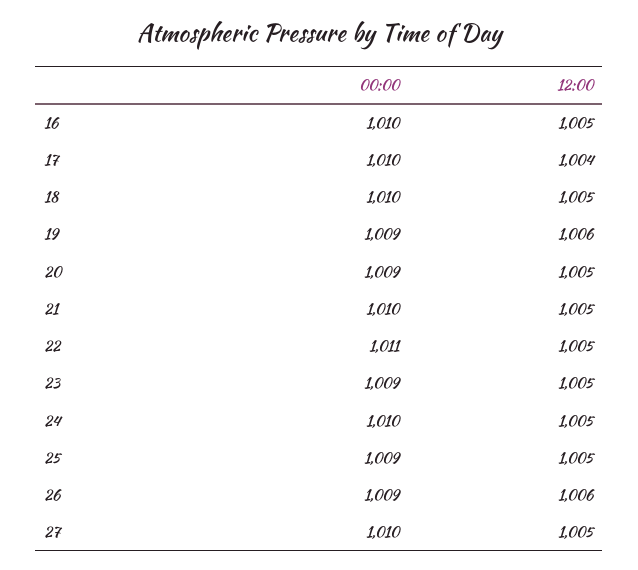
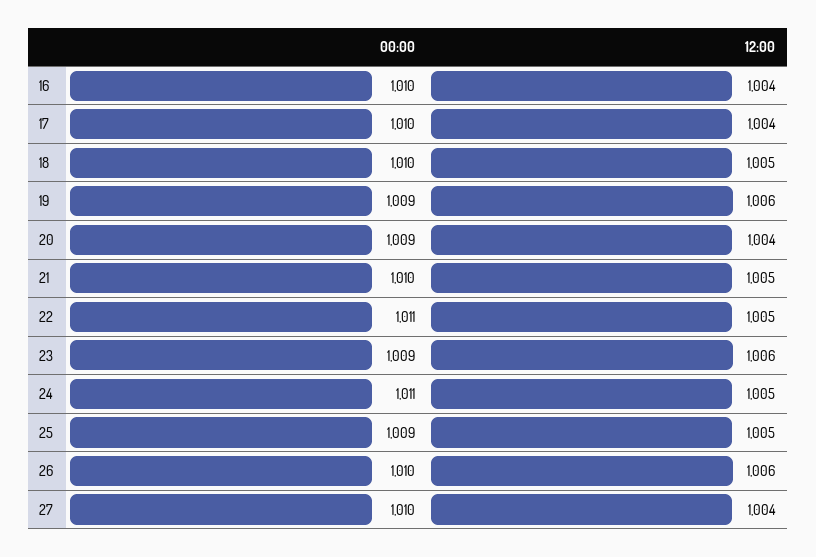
  {
    "00:00": {
      "16": 1010,
      "17": 1010,
      "18": 1010,
      "19": 1009,
      "20": 1009,
      "21": 1010,
      "22": 1011,
      "23": 1009,
-     "24": 1010,
+     "24": 1011,
      "25": 1009,
-     "26": 1009,
+     "26": 1010,
      "27": 1010
    },
    "12:00": {
-     "16": 1005,
+     "16": 1004,
      "17": 1004,
      "18": 1005,
      "19": 1006,
-     "20": 1005,
+     "20": 1004,
      "21": 1005,
      "22": 1005,
-     "23": 1005,
+     "23": 1006,
      "24": 1005,
      "25": 1005,
      "26": 1006,
-     "27": 1005
+     "27": 1004
    }
  }

